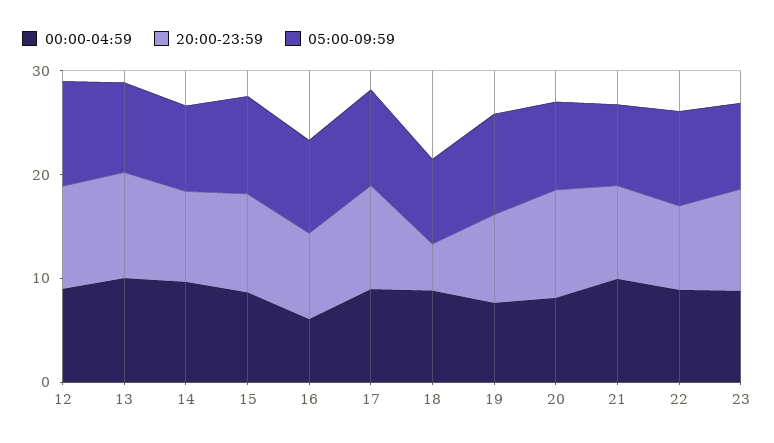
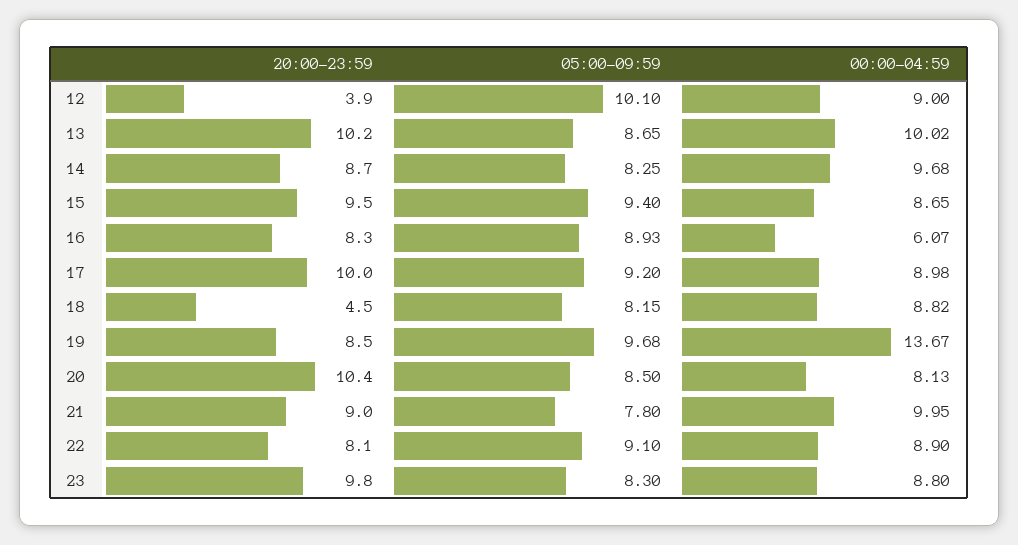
  {
    "00:00-04:59": {
      "12": 9,
      "13": 10.02,
      "14": 9.68,
      "15": 8.65,
      "16": 6.07,
      "17": 8.98,
      "18": 8.82,
-     "19": 8,
+     "19": 13.67,
      "20": 8.13,
      "21": 9.95,
      "22": 8.9,
      "23": 8.8
    },
    "20:00-23:59": {
-     "12": 10,
+     "12": 3.9,
      "13": 10.2,
      "14": 8.7,
      "15": 9.5,
      "16": 8.3,
      "17": 10,
      "18": 4.5,
      "19": 8.5,
      "20": 10.4,
      "21": 9,
      "22": 8.1,
      "23": 9.8
    },
    "05:00-09:59": {
      "12": 10.1,
      "13": 8.65,
      "14": 8.25,
      "15": 9.4,
      "16": 8.93,
      "17": 9.2,
      "18": 8.15,
      "19": 9.68,
      "20": 8.5,
      "21": 7.8,
      "22": 9.1,
      "23": 8.3
    }
  }

